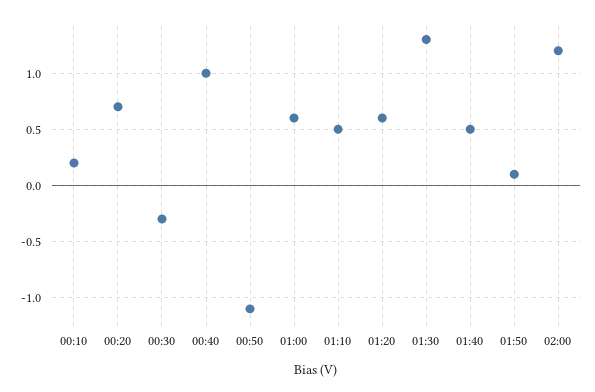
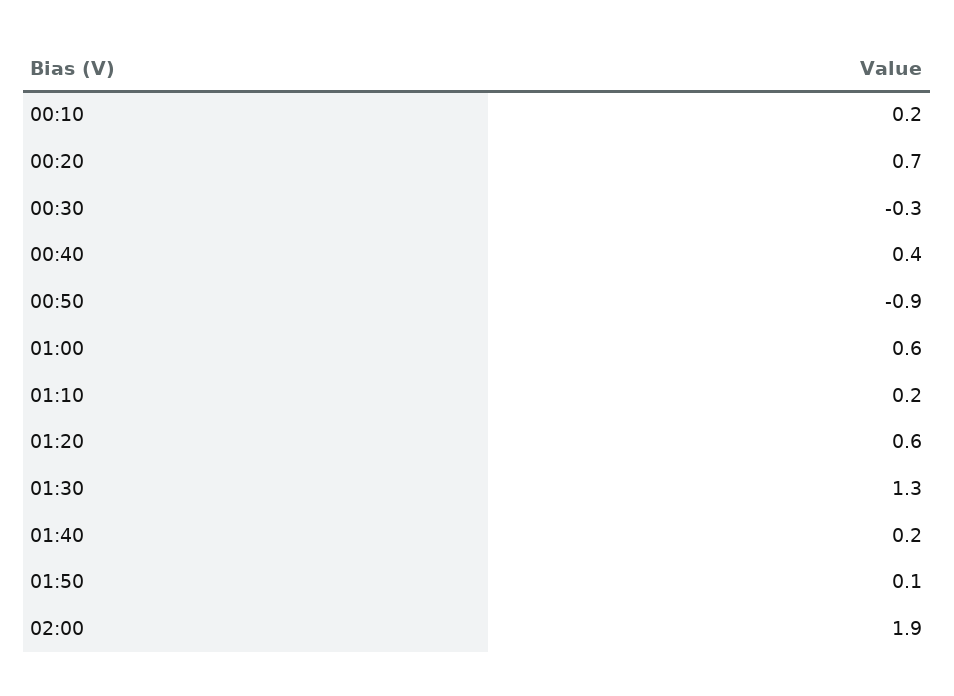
  {
    "00:10": 0.2,
    "00:20": 0.7,
    "00:30": -0.3,
-   "00:40": 1,
+   "00:40": 0.4,
-   "00:50": -1.1,
+   "00:50": -0.9,
    "01:00": 0.6,
-   "01:10": 0.5,
+   "01:10": 0.2,
    "01:20": 0.6,
    "01:30": 1.3,
-   "01:40": 0.5,
+   "01:40": 0.2,
    "01:50": 0.1,
-   "02:00": 1.2
+   "02:00": 1.9
  }

